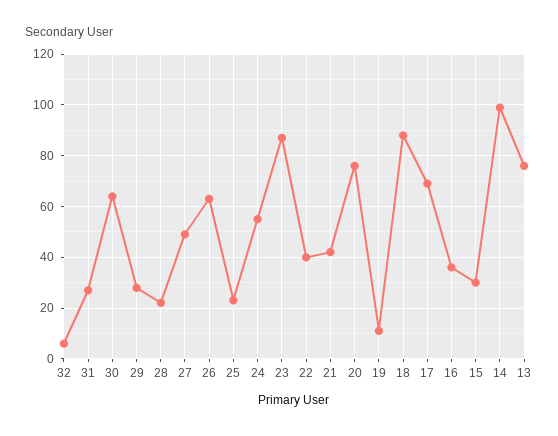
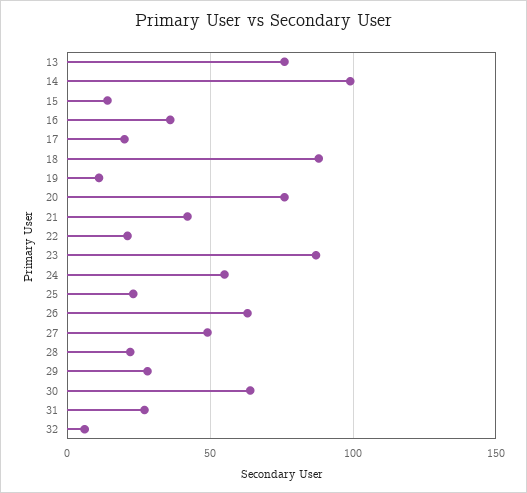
  {
    "32": 5,
    "31": 25,
    "30": 65,
    "29": 30,
    "28": 20,
    "27": 50,
    "26": 65,
    "25": 25,
    "24": 55,
    "23": 85,
-   "22": 40,
+   "22": 20,
    "21": 40,
    "20": 75,
    "19": 10,
    "18": 90,
-   "17": 70,
+   "17": 20,
    "16": 35,
-   "15": 30,
+   "15": 15,
    "14": 100,
    "13": 75
  }

